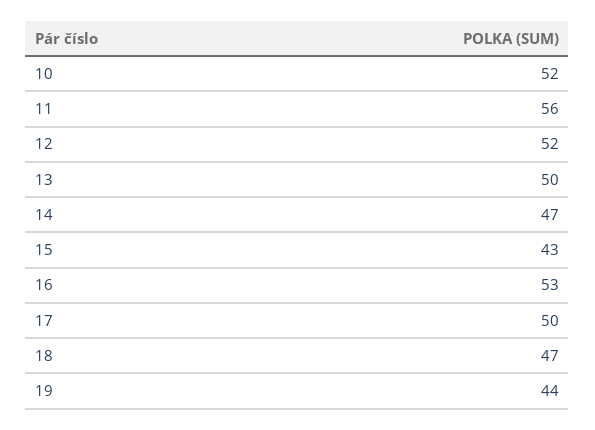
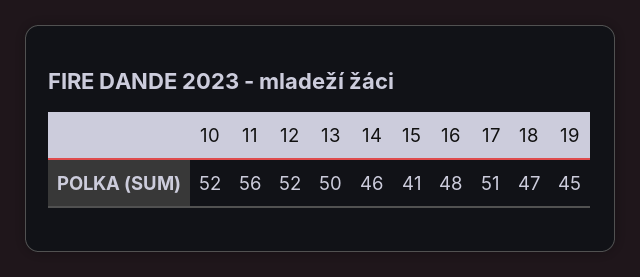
  {
    "10": 52,
    "11": 56,
    "12": 52,
    "13": 50,
-   "14": 47,
+   "14": 46,
-   "15": 43,
+   "15": 41,
-   "16": 53,
+   "16": 48,
-   "17": 50,
+   "17": 51,
    "18": 47,
-   "19": 44
+   "19": 45
  }

